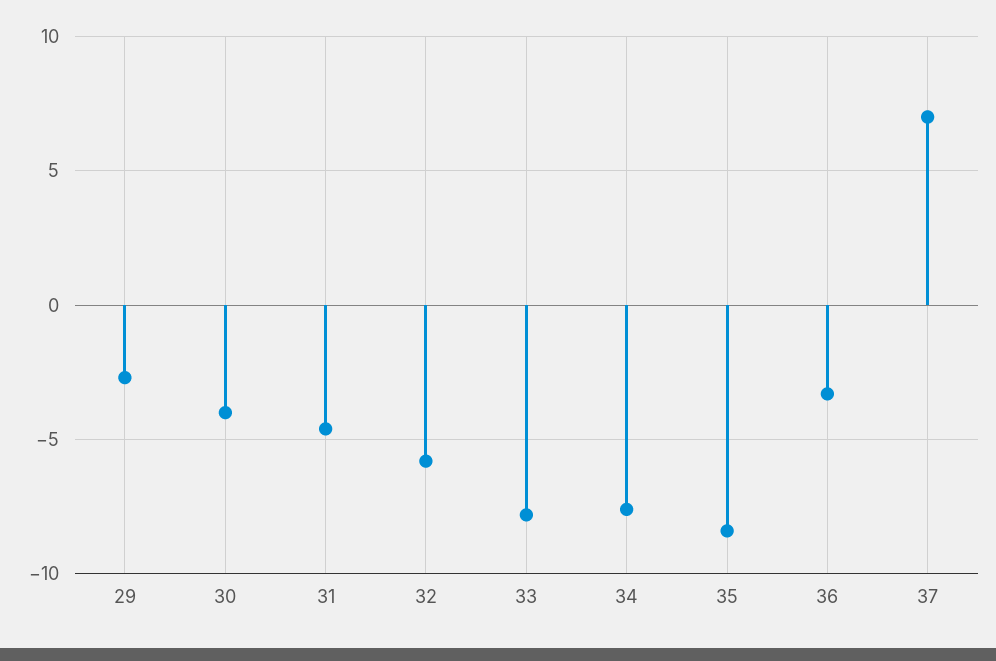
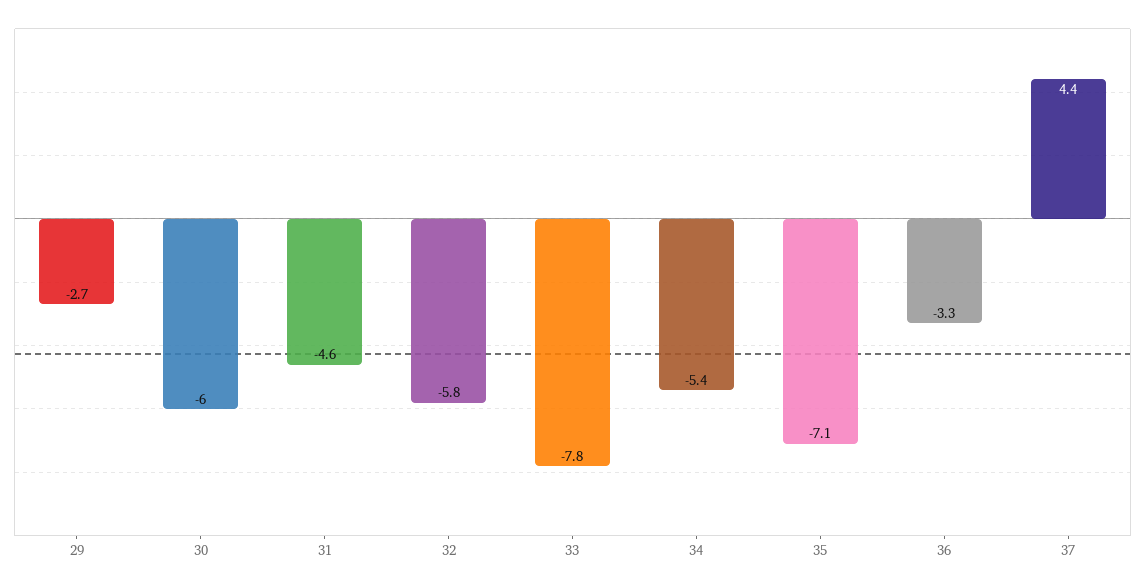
  {
    "29": -2.7,
-   "30": -4,
+   "30": -6,
    "31": -4.6,
    "32": -5.8,
    "33": -7.8,
-   "34": -7.5,
+   "34": -5.4,
-   "35": -8.5,
+   "35": -7.1,
    "36": -3.3,
-   "37": 7
+   "37": 4.4
  }

